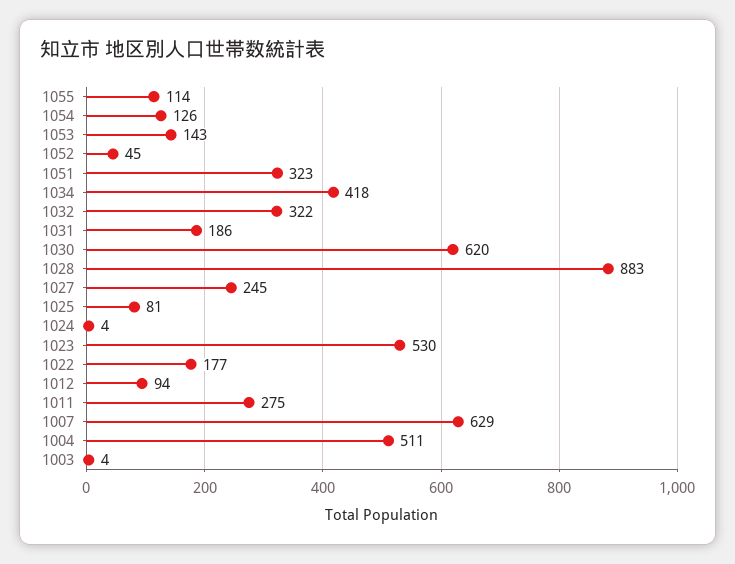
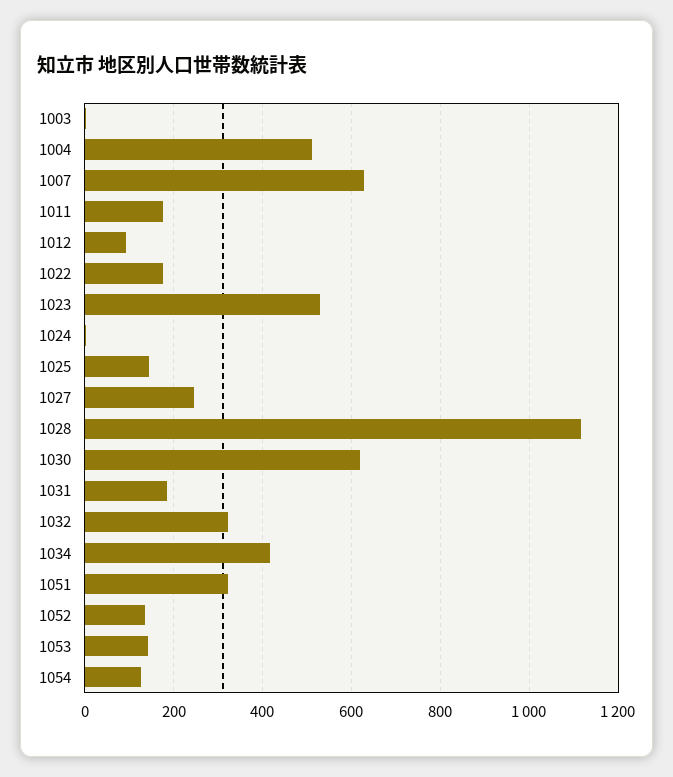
  {
-   "1055": 114,
    "1054": 126,
    "1053": 143,
-   "1052": 45,
+   "1052": 140,
    "1051": 323,
    "1034": 418,
    "1032": 322,
    "1031": 186,
    "1030": 620,
-   "1028": 883,
+   "1028": 1120,
    "1027": 245,
-   "1025": 81,
+   "1025": 140,
    "1024": 4,
    "1023": 530,
    "1022": 177,
    "1012": 94,
-   "1011": 275,
+   "1011": 180,
    "1007": 629,
    "1004": 511,
    "1003": 4
  }

